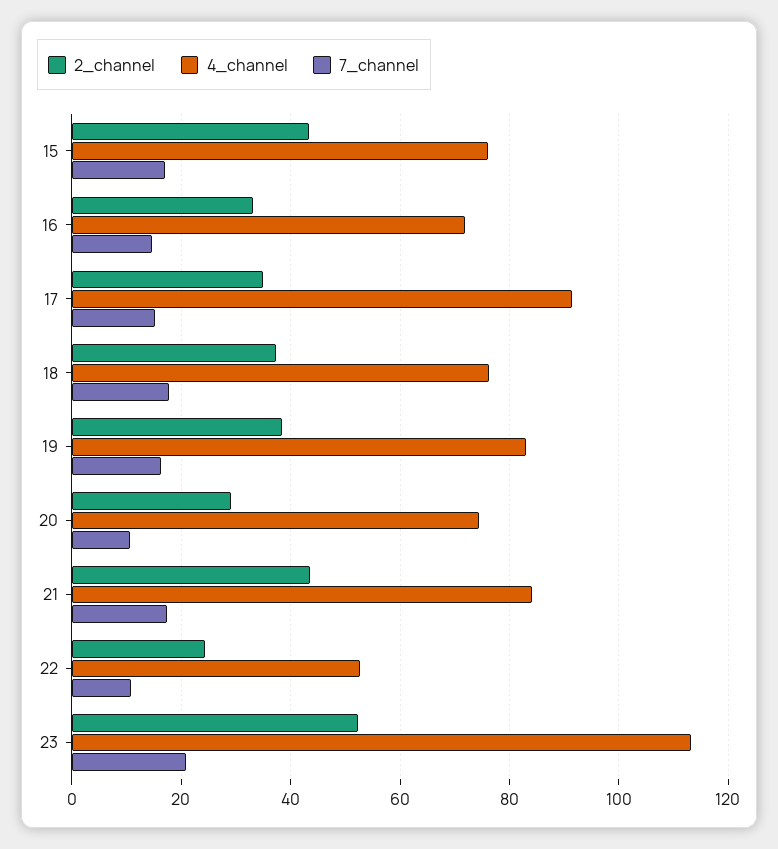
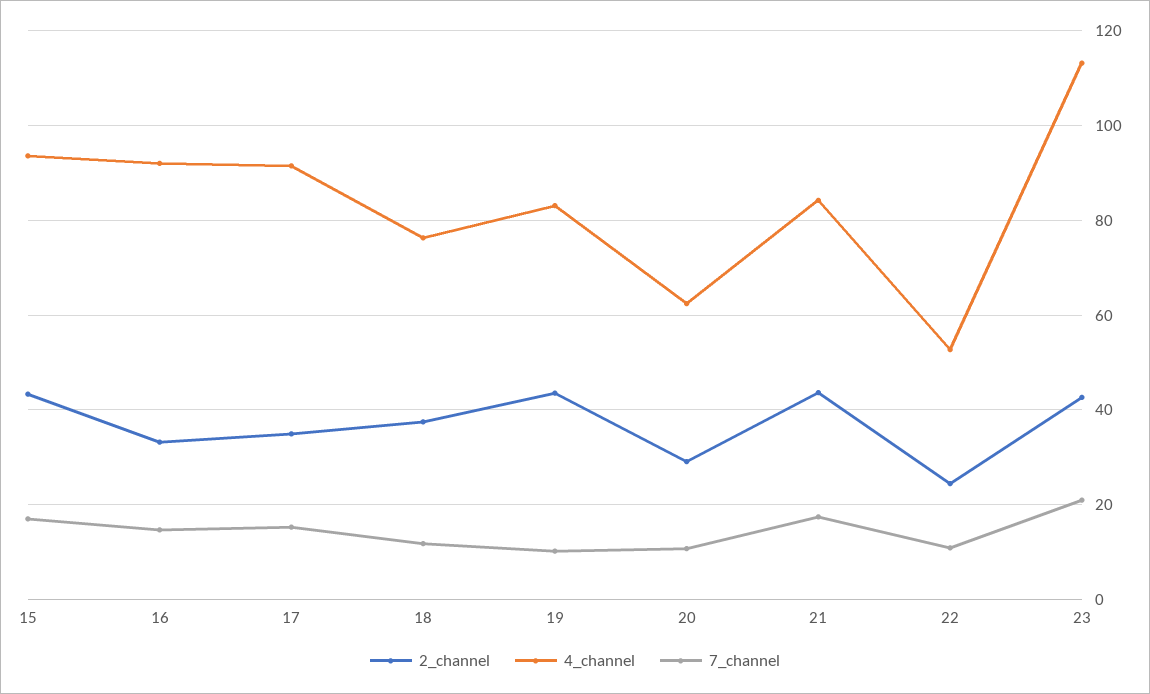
  {
    "2_channel": {
      "15": 44,
      "16": 34,
      "17": 34,
      "18": 38,
-     "19": 38,
+     "19": 44,
      "20": 30,
      "21": 44,
      "22": 24,
-     "23": 52
+     "23": 42
    },
    "4_channel": {
-     "15": 76,
+     "15": 94,
-     "16": 72,
+     "16": 92,
      "17": 92,
      "18": 76,
      "19": 84,
-     "20": 74,
+     "20": 62,
      "21": 84,
      "22": 52,
      "23": 114
    },
    "7_channel": {
      "15": 16,
      "16": 14,
      "17": 16,
-     "18": 18,
+     "18": 12,
-     "19": 16,
+     "19": 10,
      "20": 10,
      "21": 18,
      "22": 10,
      "23": 20
    }
  }

